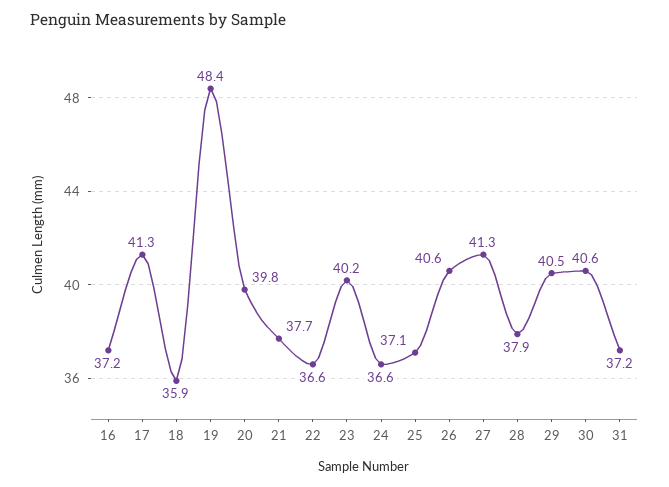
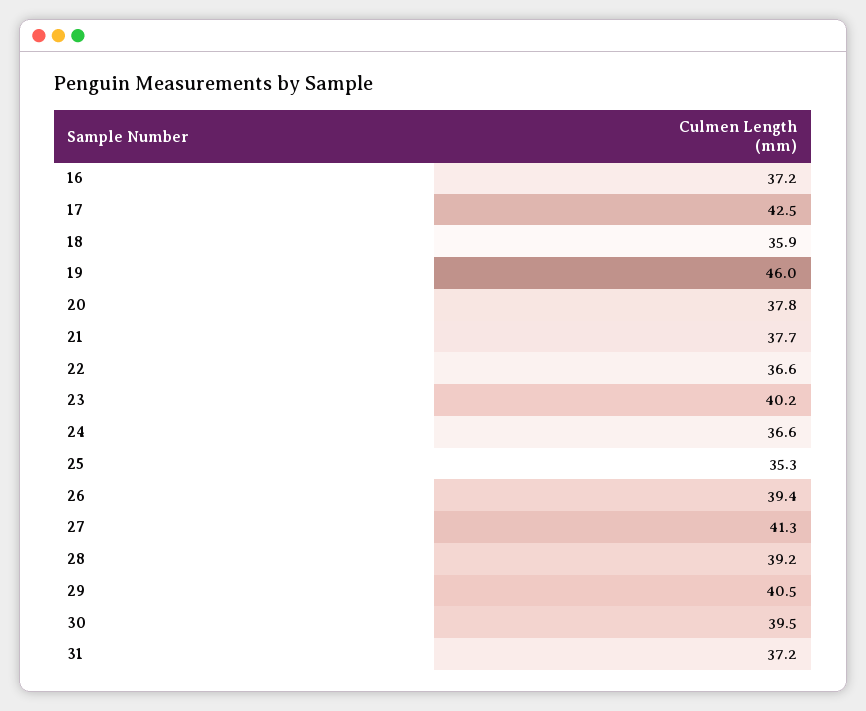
  {
    "16": 37.2,
-   "17": 41.3,
+   "17": 42.5,
    "18": 35.9,
-   "19": 48.4,
+   "19": 46,
-   "20": 39.8,
+   "20": 37.8,
    "21": 37.7,
    "22": 36.6,
    "23": 40.2,
    "24": 36.6,
-   "25": 37.1,
+   "25": 35.3,
-   "26": 40.6,
+   "26": 39.4,
    "27": 41.3,
-   "28": 37.9,
+   "28": 39.2,
    "29": 40.5,
-   "30": 40.6,
+   "30": 39.5,
    "31": 37.2
  }

